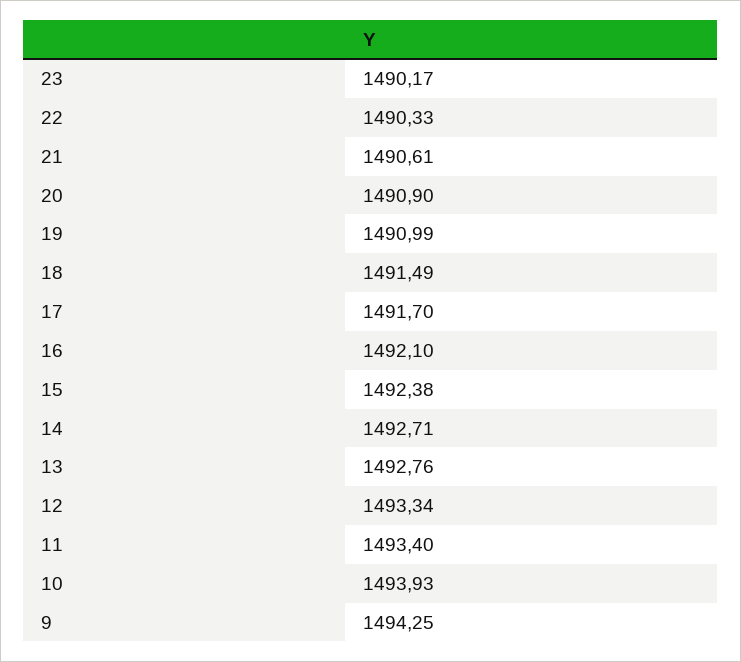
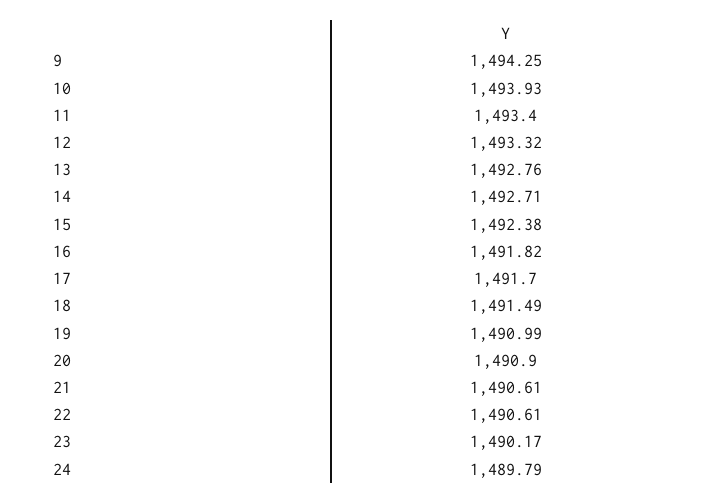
  {
    "23": 1490.17,
-   "22": 1490.33,
+   "22": 1490.61,
    "21": 1490.61,
    "20": 1490.9,
    "19": 1490.99,
    "18": 1491.49,
    "17": 1491.7,
-   "16": 1492.1,
+   "16": 1491.82,
    "15": 1492.38,
    "14": 1492.71,
    "13": 1492.76,
-   "12": 1493.34,
+   "12": 1493.32,
    "11": 1493.4,
    "10": 1493.93,
-   "9": 1494.25
+   "9": 1494.25,
+   "24": 1489.79
  }

